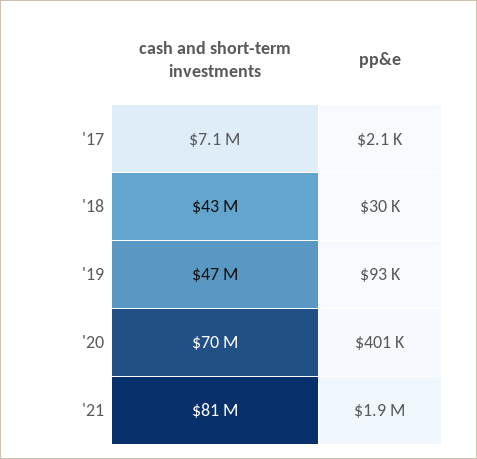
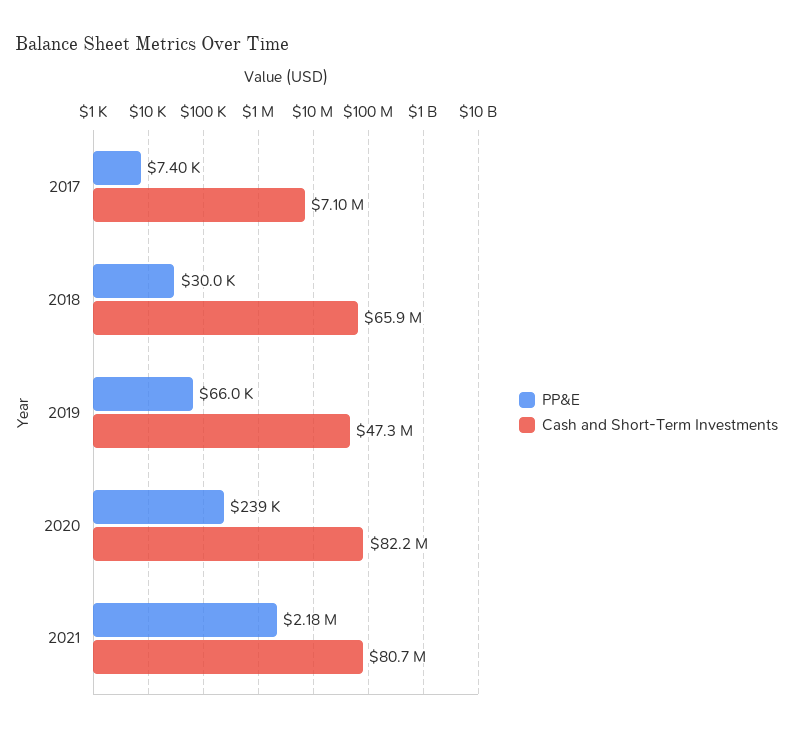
  {
    "cash and short-term investments": {
      "'17": 7100000,
-     "'18": 43000000,
+     "'18": 65900000,
      "'19": 47300000,
-     "'20": 70000000,
+     "'20": 82200000,
      "'21": 80700000
    },
    "pp&e": {
-     "'17": 2100,
+     "'17": 7400,
      "'18": 30000,
-     "'19": 93000,
+     "'19": 66000,
-     "'20": 401000,
+     "'20": 239000,
-     "'21": 1900000
+     "'21": 2180000
    }
  }

